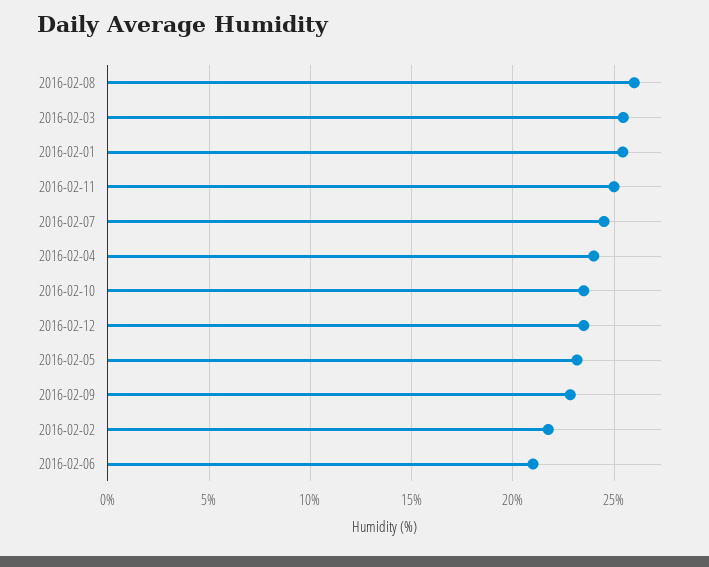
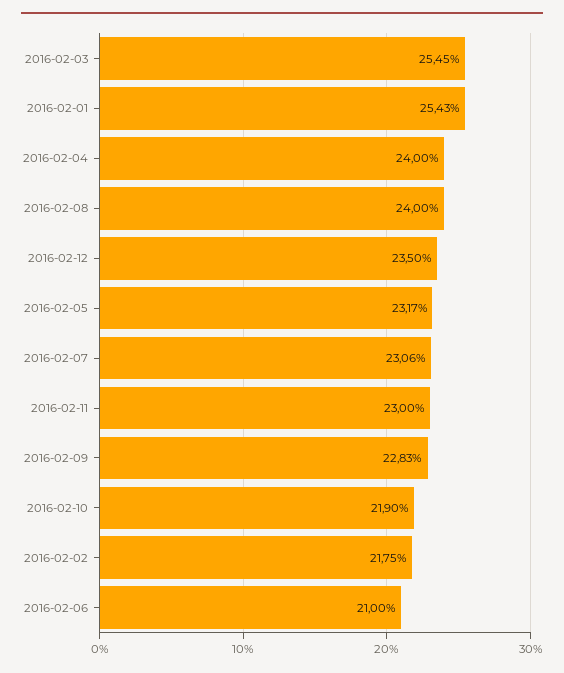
  {
-   "2016-02-08": 26,
+   "2016-02-08": 24,
    "2016-02-03": 25.45,
    "2016-02-01": 25.43,
-   "2016-02-11": 25,
+   "2016-02-11": 23,
-   "2016-02-07": 24.5,
+   "2016-02-07": 23.06,
    "2016-02-04": 24,
-   "2016-02-10": 23.5,
+   "2016-02-10": 21.9,
    "2016-02-12": 23.5,
    "2016-02-05": 23.17,
    "2016-02-09": 22.83,
    "2016-02-02": 21.75,
    "2016-02-06": 21
  }

